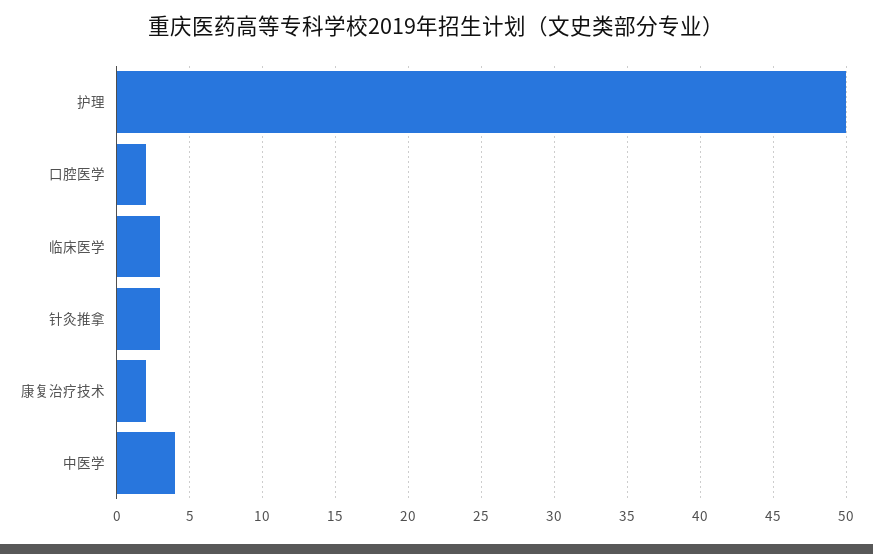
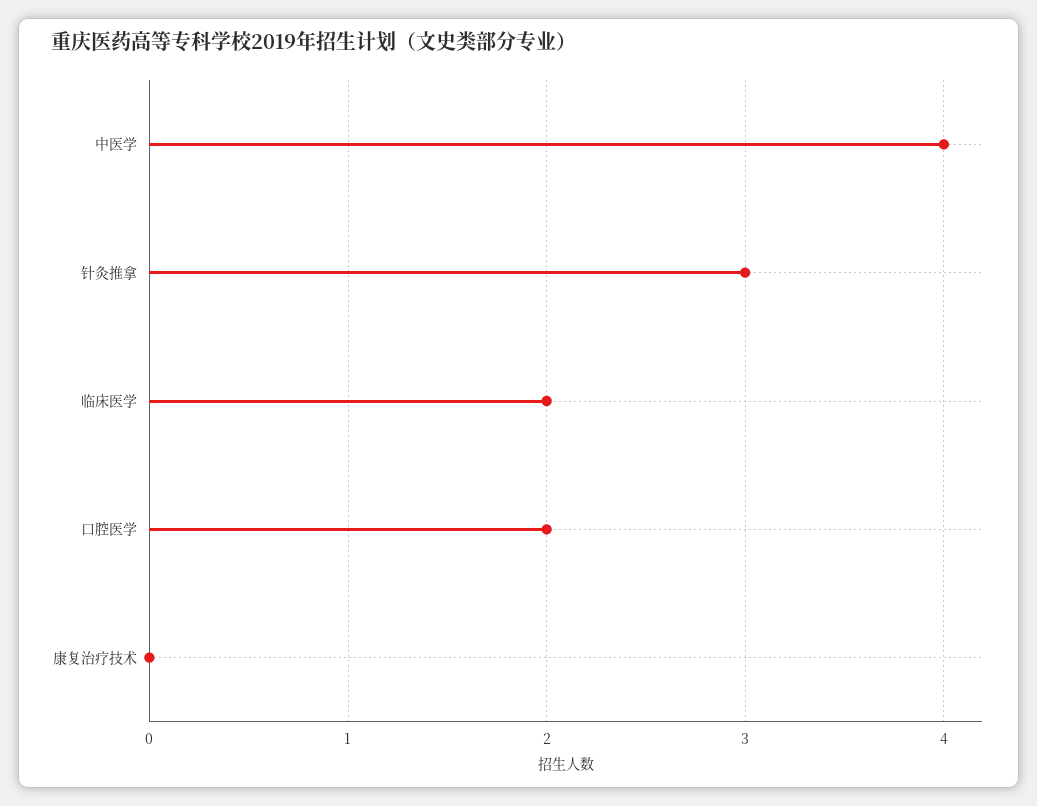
  {
-   "护理": 50,
    "口腔医学": 2,
-   "临床医学": 3,
+   "临床医学": 2,
    "针灸推拿": 3,
-   "康复治疗技术": 2,
+   "康复治疗技术": 0,
    "中医学": 4
  }

